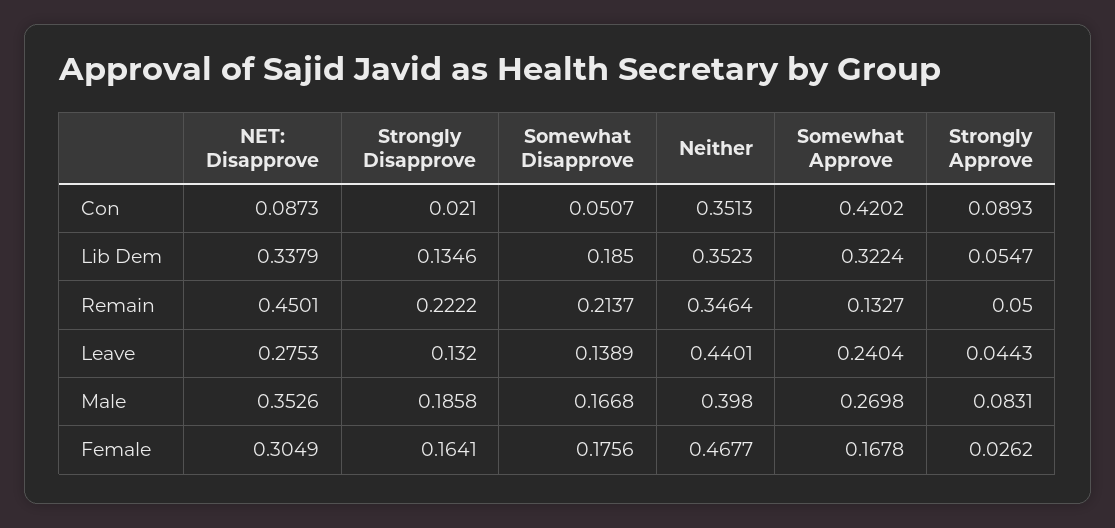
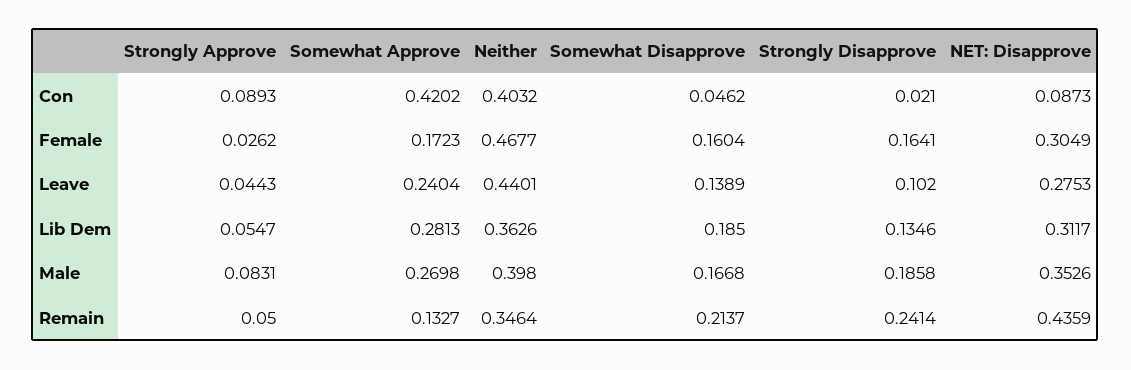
  {
    "NET: Disapprove": {
      "Con": 0.0873,
-     "Lib Dem": 0.3379,
+     "Lib Dem": 0.3117,
-     "Remain": 0.4501,
+     "Remain": 0.4359,
      "Leave": 0.2753,
      "Male": 0.3526,
      "Female": 0.3049
    },
    "Strongly Disapprove": {
      "Con": 0.021,
      "Lib Dem": 0.1346,
-     "Remain": 0.2222,
+     "Remain": 0.2414,
-     "Leave": 0.132,
+     "Leave": 0.102,
      "Male": 0.1858,
      "Female": 0.1641
    },
    "Somewhat Disapprove": {
-     "Con": 0.0507,
+     "Con": 0.0462,
      "Lib Dem": 0.185,
      "Remain": 0.2137,
      "Leave": 0.1389,
      "Male": 0.1668,
-     "Female": 0.1756
+     "Female": 0.1604
    },
    "Neither": {
-     "Con": 0.3513,
+     "Con": 0.4032,
-     "Lib Dem": 0.3523,
+     "Lib Dem": 0.3626,
      "Remain": 0.3464,
      "Leave": 0.4401,
      "Male": 0.398,
      "Female": 0.4677
    },
    "Somewhat Approve": {
      "Con": 0.4202,
-     "Lib Dem": 0.3224,
+     "Lib Dem": 0.2813,
      "Remain": 0.1327,
      "Leave": 0.2404,
      "Male": 0.2698,
-     "Female": 0.1678
+     "Female": 0.1723
    },
    "Strongly Approve": {
      "Con": 0.0893,
      "Lib Dem": 0.0547,
      "Remain": 0.05,
      "Leave": 0.0443,
      "Male": 0.0831,
      "Female": 0.0262
    }
  }

